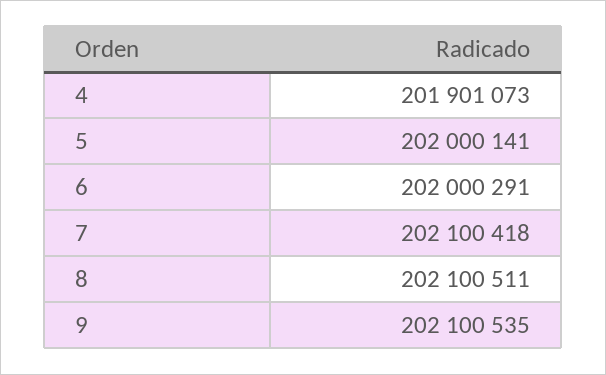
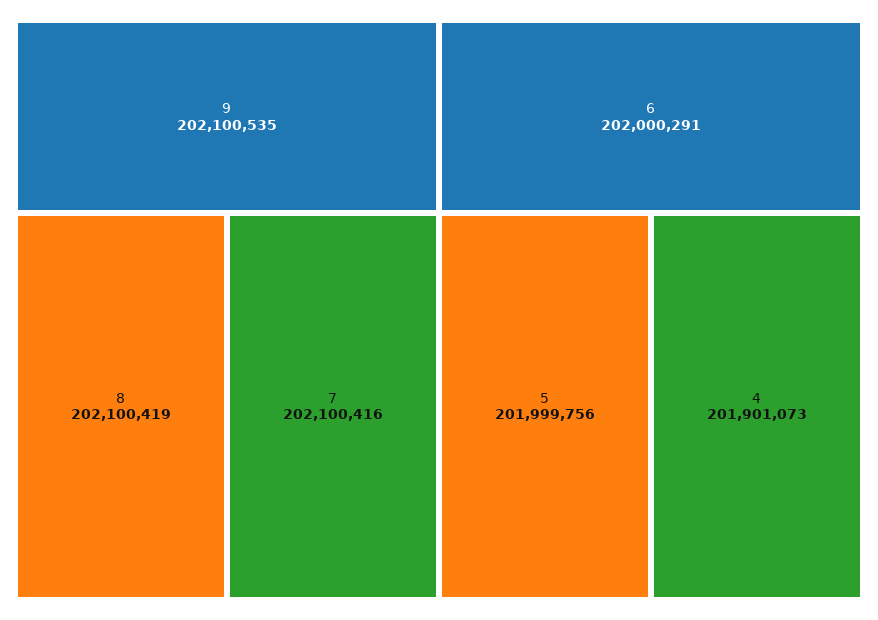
  {
    "4": 201901073,
-   "5": 202000141,
+   "5": 201999756,
    "6": 202000291,
-   "7": 202100418,
+   "7": 202100416,
-   "8": 202100511,
+   "8": 202100419,
    "9": 202100535
  }

